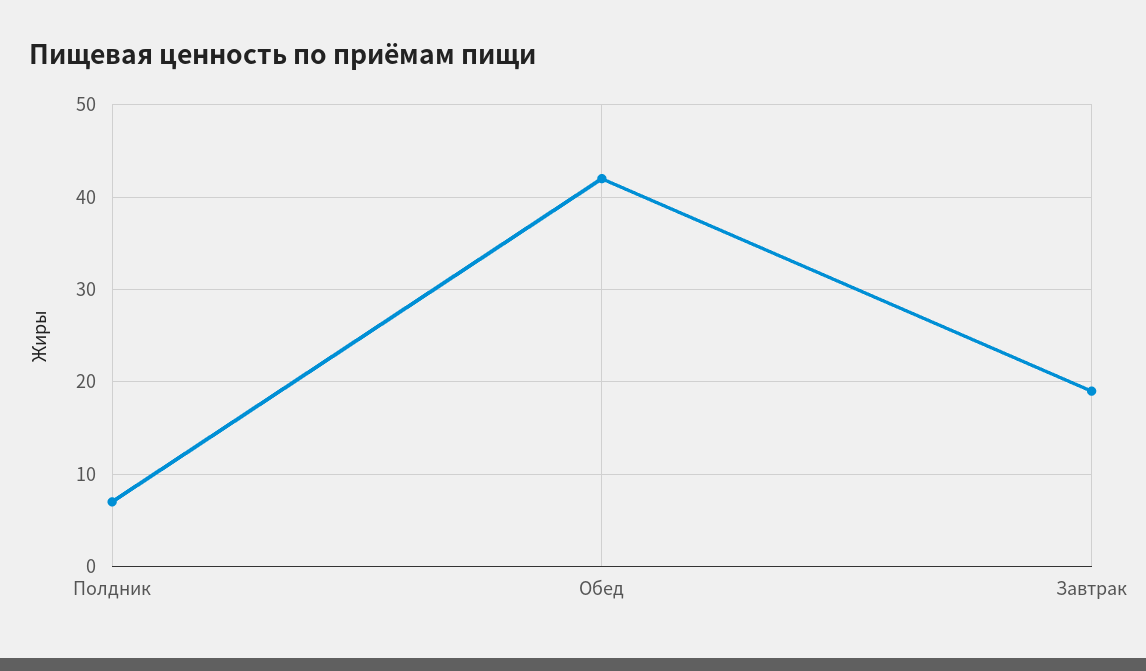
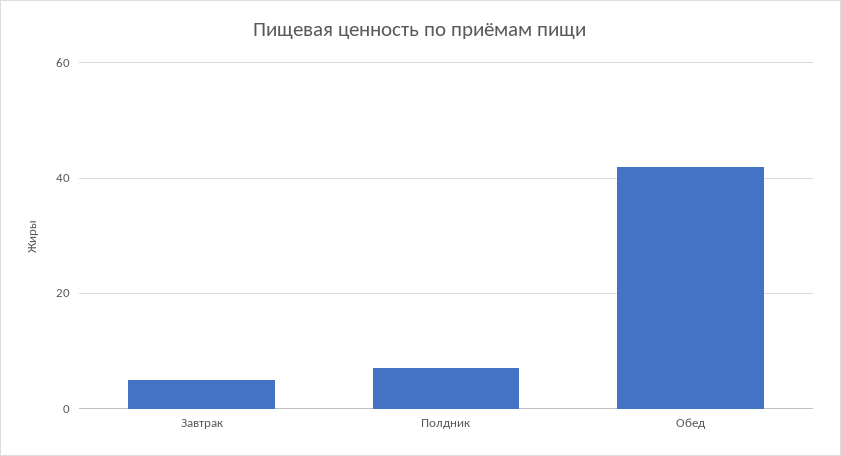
  {
    "Полдник": 7,
    "Обед": 42,
-   "Завтрак": 19
+   "Завтрак": 5
  }

